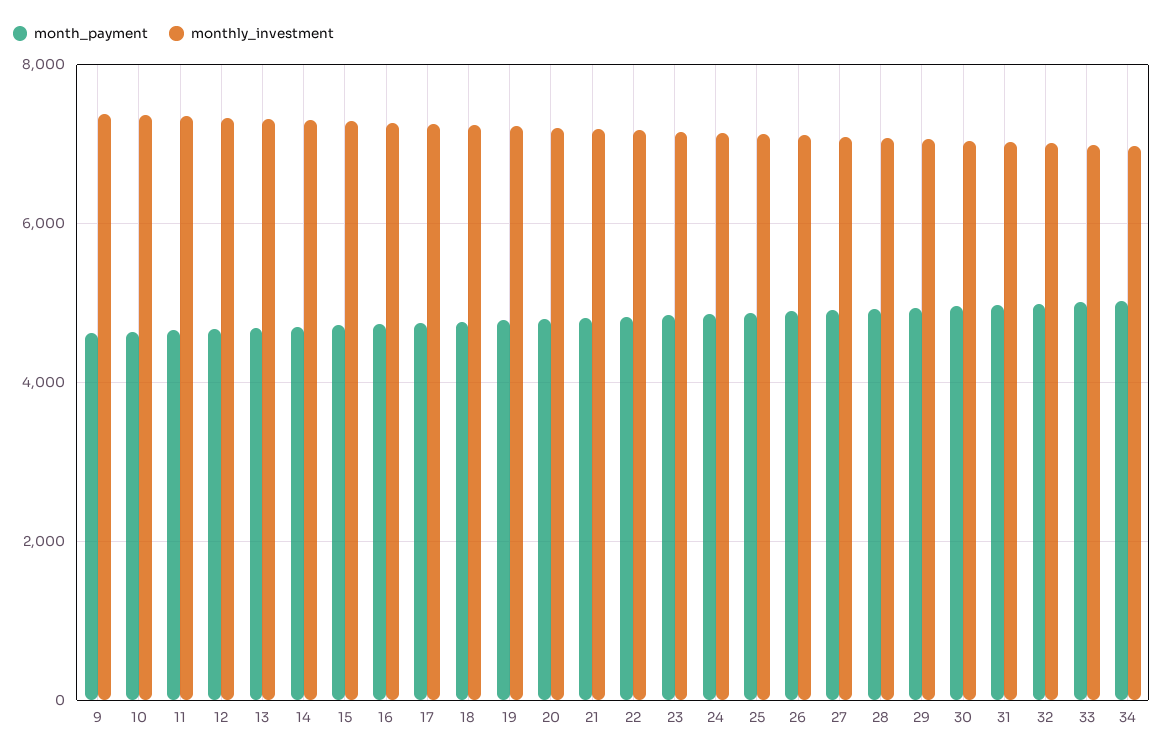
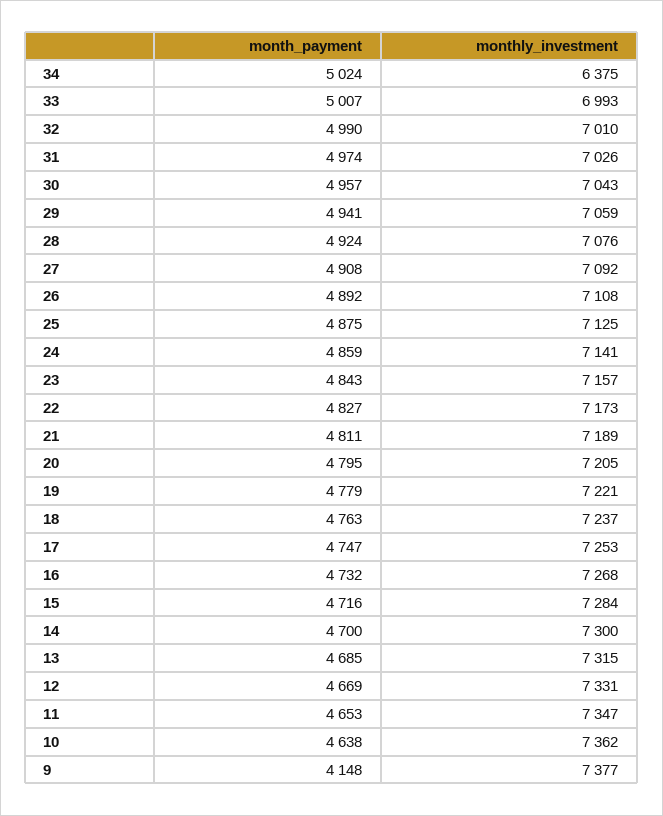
  {
    "month_payment": {
-     "9": 4600,
+     "9": 4148,
      "10": 4638,
      "11": 4653,
      "12": 4669,
      "13": 4685,
      "14": 4700,
      "15": 4716,
      "16": 4732,
      "17": 4747,
      "18": 4763,
      "19": 4779,
      "20": 4795,
      "21": 4811,
      "22": 4827,
      "23": 4843,
      "24": 4859,
      "25": 4875,
      "26": 4892,
      "27": 4908,
      "28": 4924,
      "29": 4941,
      "30": 4957,
      "31": 4974,
      "32": 4990,
      "33": 5007,
      "34": 5024
    },
    "monthly_investment": {
      "9": 7377,
      "10": 7362,
      "11": 7347,
      "12": 7331,
      "13": 7315,
      "14": 7300,
      "15": 7284,
      "16": 7268,
      "17": 7253,
      "18": 7237,
      "19": 7221,
      "20": 7205,
      "21": 7189,
      "22": 7173,
      "23": 7157,
      "24": 7141,
      "25": 7125,
      "26": 7108,
      "27": 7092,
      "28": 7076,
      "29": 7059,
      "30": 7043,
      "31": 7026,
      "32": 7010,
      "33": 6993,
-     "34": 7000
+     "34": 6375
    }
  }

